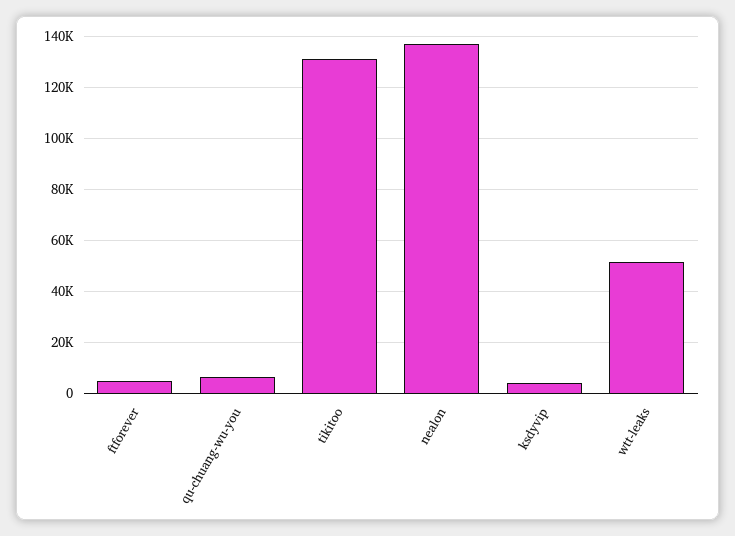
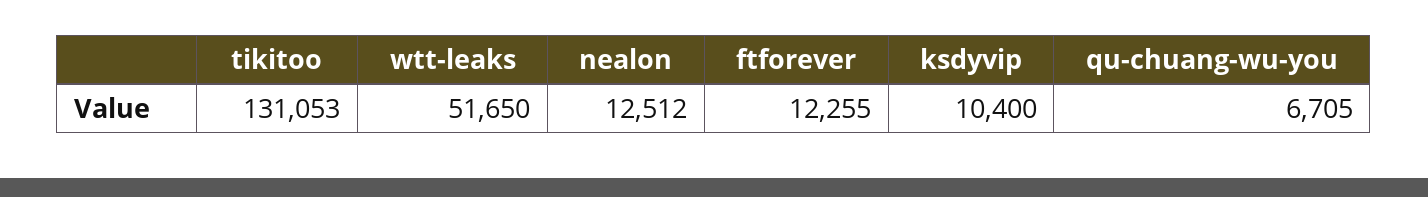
  {
-   "ftforever": 5000,
+   "ftforever": 12255,
    "qu-chuang-wu-you": 6705,
    "tikitoo": 131053,
-   "nealon": 137500,
+   "nealon": 12512,
-   "ksdyvip": 5000,
+   "ksdyvip": 10400,
    "wtt-leaks": 51650
  }

